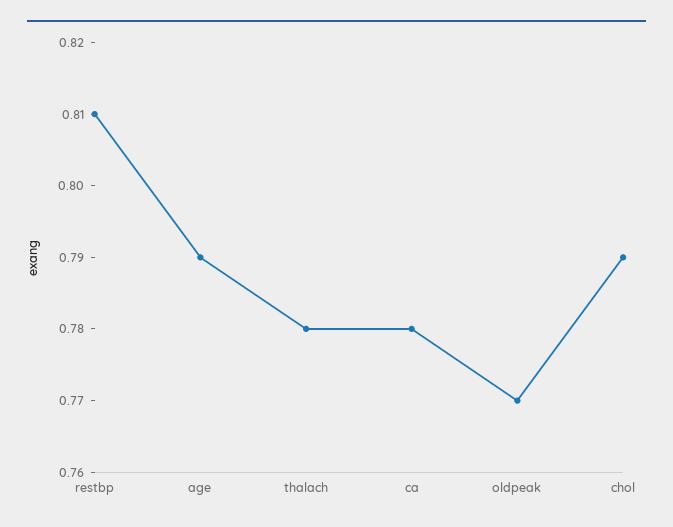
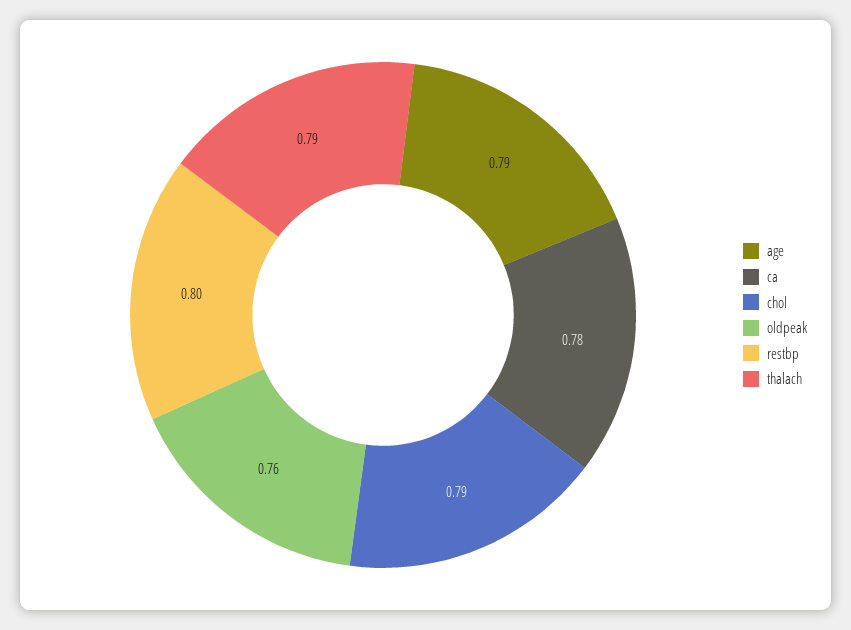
  {
-   "restbp": 0.81,
+   "restbp": 0.8,
    "age": 0.79,
-   "thalach": 0.78,
+   "thalach": 0.79,
    "ca": 0.78,
-   "oldpeak": 0.77,
+   "oldpeak": 0.76,
    "chol": 0.79
  }

